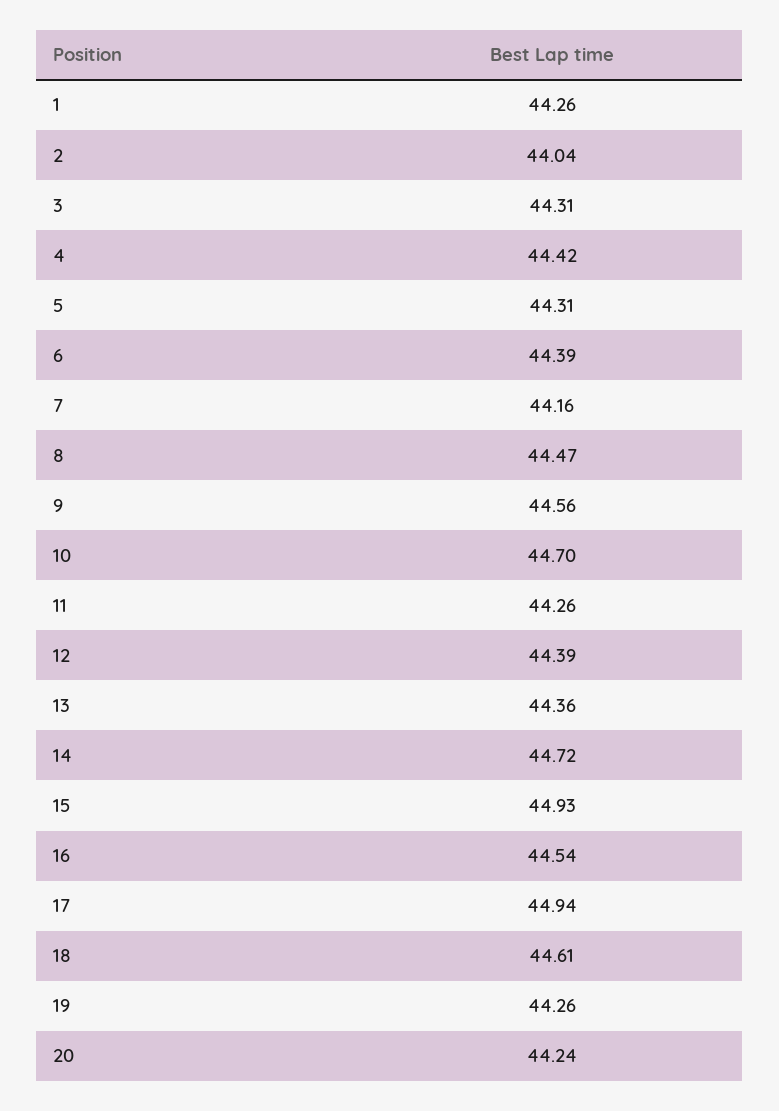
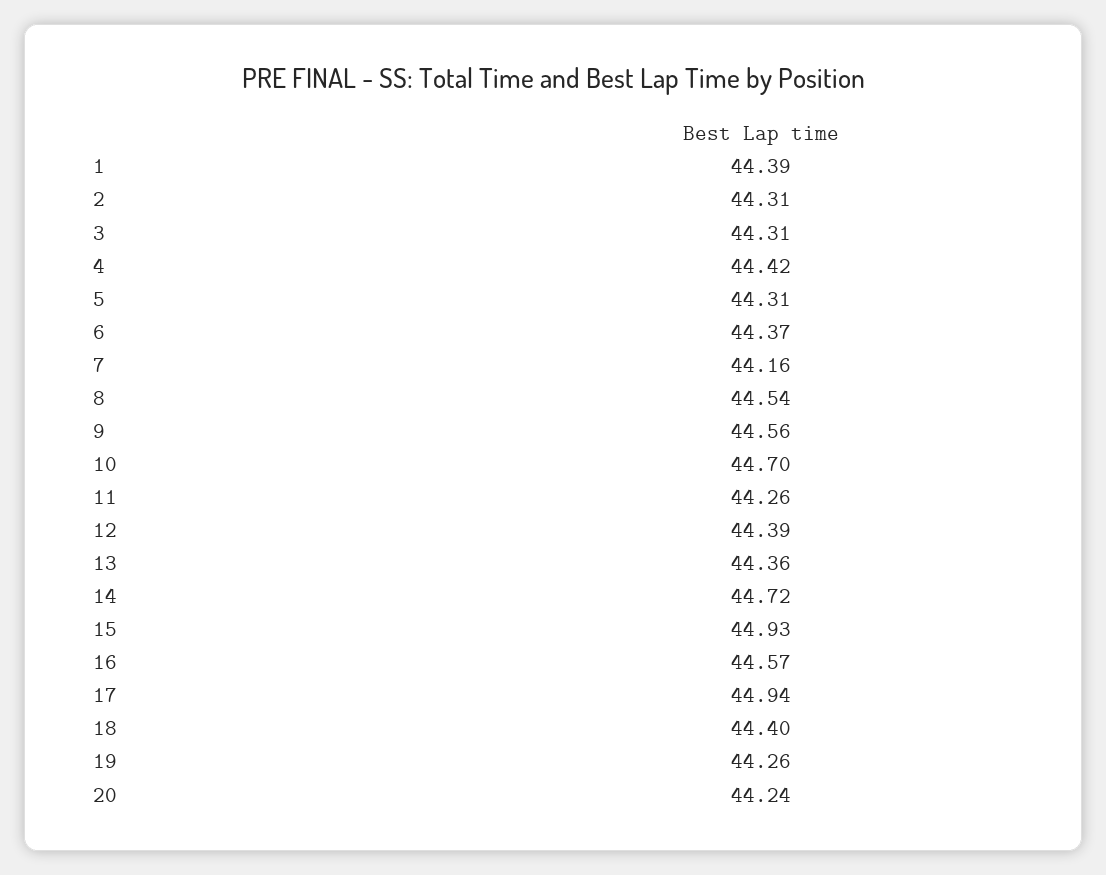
  {
-   "1": 44.26,
+   "1": 44.39,
-   "2": 44.04,
+   "2": 44.31,
    "3": 44.31,
    "4": 44.42,
    "5": 44.31,
-   "6": 44.39,
+   "6": 44.37,
    "7": 44.16,
-   "8": 44.47,
+   "8": 44.54,
    "9": 44.56,
    "10": 44.7,
    "11": 44.26,
    "12": 44.39,
    "13": 44.36,
    "14": 44.72,
    "15": 44.93,
-   "16": 44.54,
+   "16": 44.57,
    "17": 44.94,
-   "18": 44.61,
+   "18": 44.4,
    "19": 44.26,
    "20": 44.24
  }

